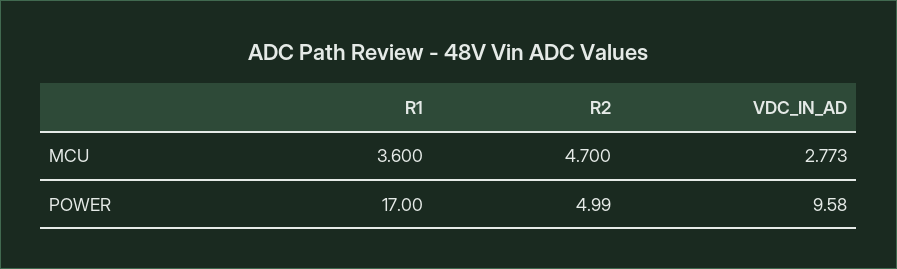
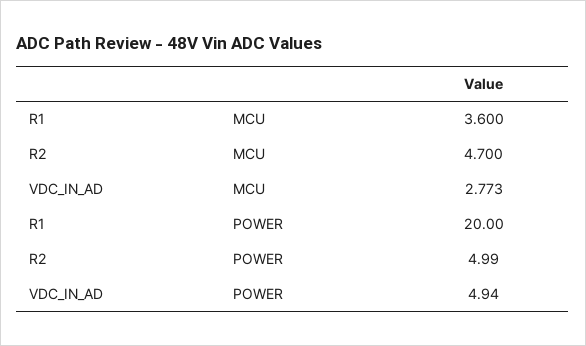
  {
    "R1": {
      "MCU": 3.6,
-     "POWER": 17
+     "POWER": 20
    },
    "R2": {
      "MCU": 4.7,
      "POWER": 4.99
    },
    "VDC_IN_AD": {
      "MCU": 2.773,
-     "POWER": 9.58
+     "POWER": 4.94
    }
  }

